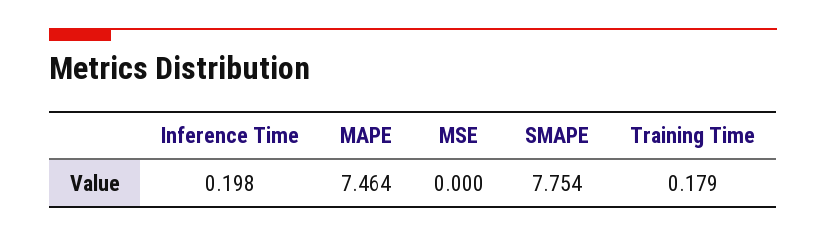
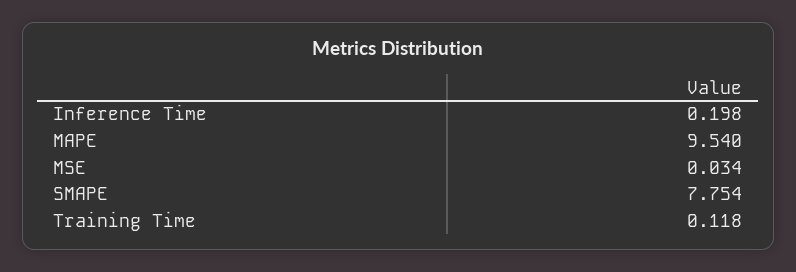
  {
    "Inference Time": 0.198,
-   "MAPE": 7.464,
+   "MAPE": 9.54,
-   "MSE": 0,
+   "MSE": 0.034,
    "SMAPE": 7.754,
-   "Training Time": 0.179
+   "Training Time": 0.118
  }

